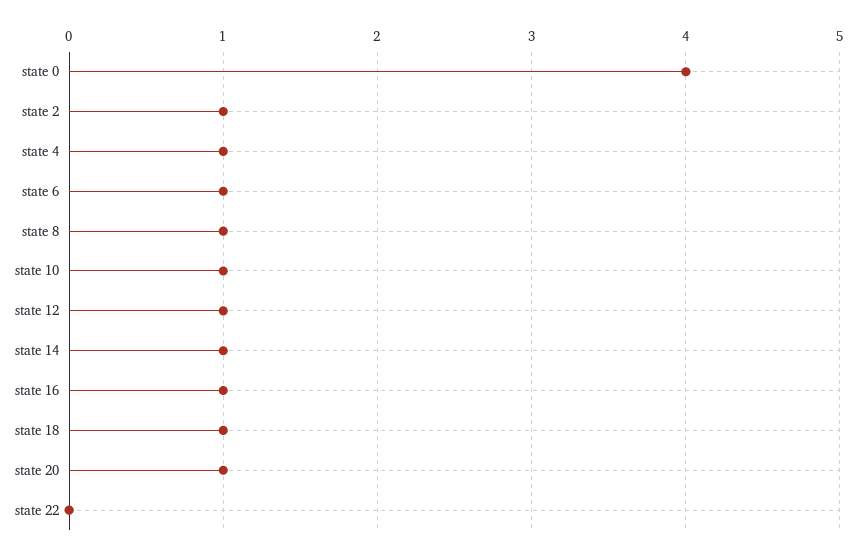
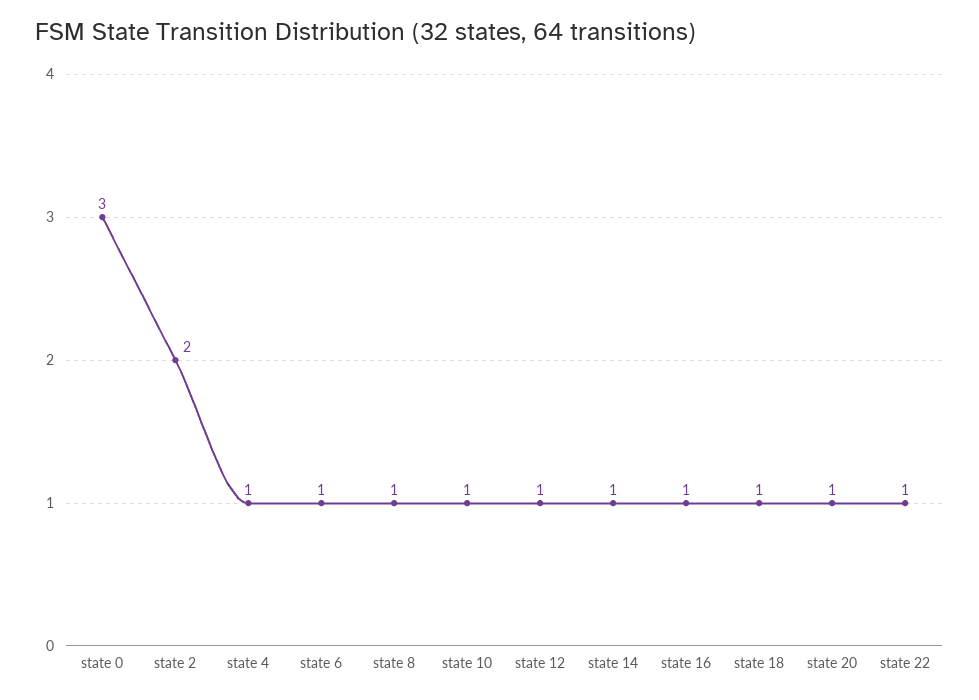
  {
-   "state 0": 4,
+   "state 0": 3,
-   "state 2": 1,
+   "state 2": 2,
    "state 4": 1,
    "state 6": 1,
    "state 8": 1,
    "state 10": 1,
    "state 12": 1,
    "state 14": 1,
    "state 16": 1,
    "state 18": 1,
    "state 20": 1,
-   "state 22": 0
+   "state 22": 1
  }

